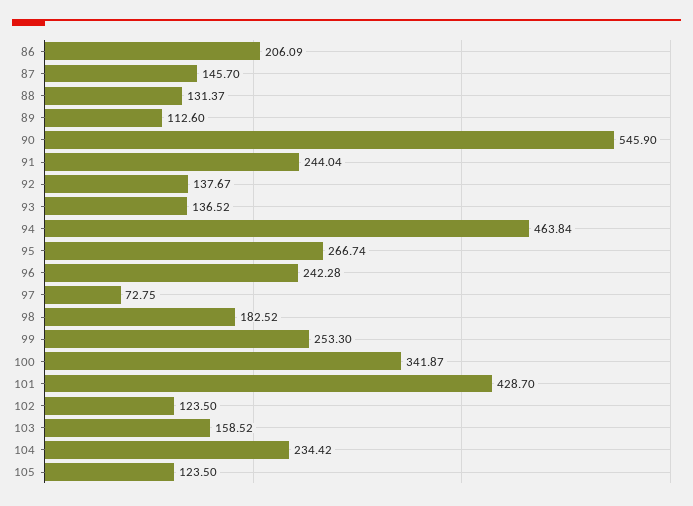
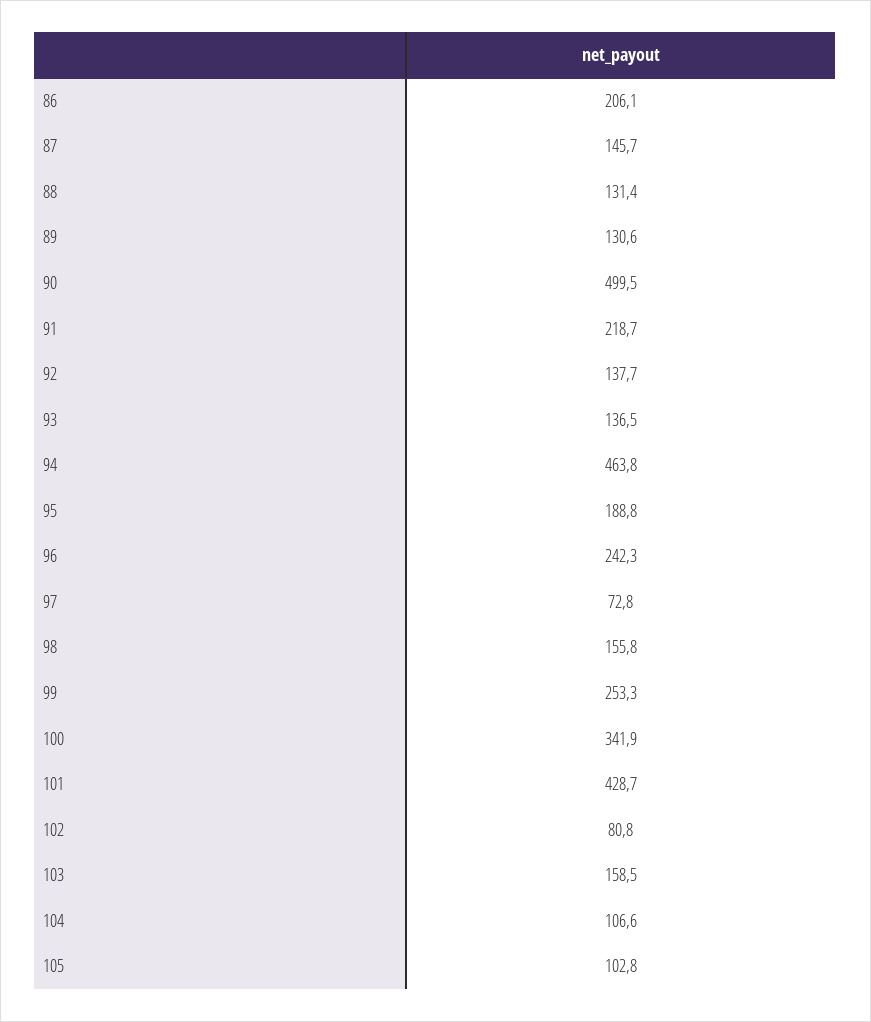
  {
    "86": 206.09,
    "87": 145.7,
    "88": 131.37,
-   "89": 112.6,
+   "89": 130.6,
-   "90": 545.9,
+   "90": 499.5,
-   "91": 244.04,
+   "91": 218.7,
    "92": 137.67,
    "93": 136.52,
    "94": 463.84,
-   "95": 266.74,
+   "95": 188.8,
    "96": 242.28,
    "97": 72.75,
-   "98": 182.52,
+   "98": 155.8,
    "99": 253.3,
    "100": 341.87,
    "101": 428.7,
-   "102": 123.5,
+   "102": 80.8,
    "103": 158.52,
-   "104": 234.42,
+   "104": 106.6,
-   "105": 123.5
+   "105": 102.8
  }

